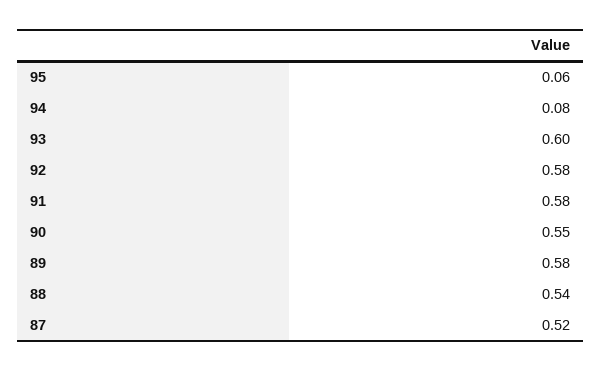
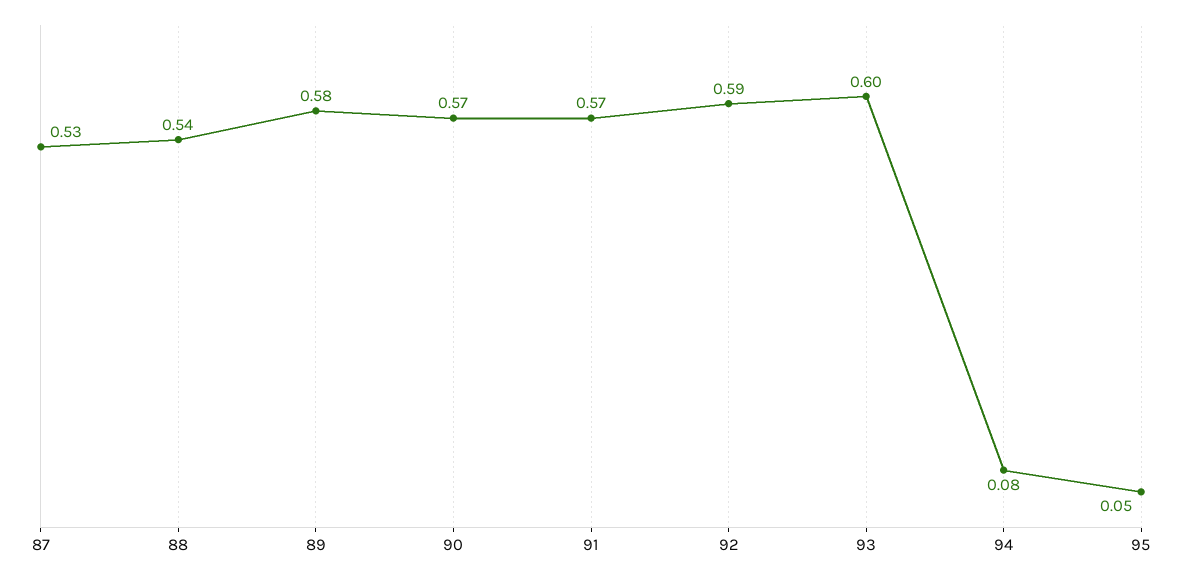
  {
-   "95": 0.06,
+   "95": 0.05,
    "94": 0.08,
    "93": 0.6,
-   "92": 0.58,
+   "92": 0.59,
-   "91": 0.58,
+   "91": 0.57,
-   "90": 0.55,
+   "90": 0.57,
    "89": 0.58,
    "88": 0.54,
-   "87": 0.52
+   "87": 0.53
  }

